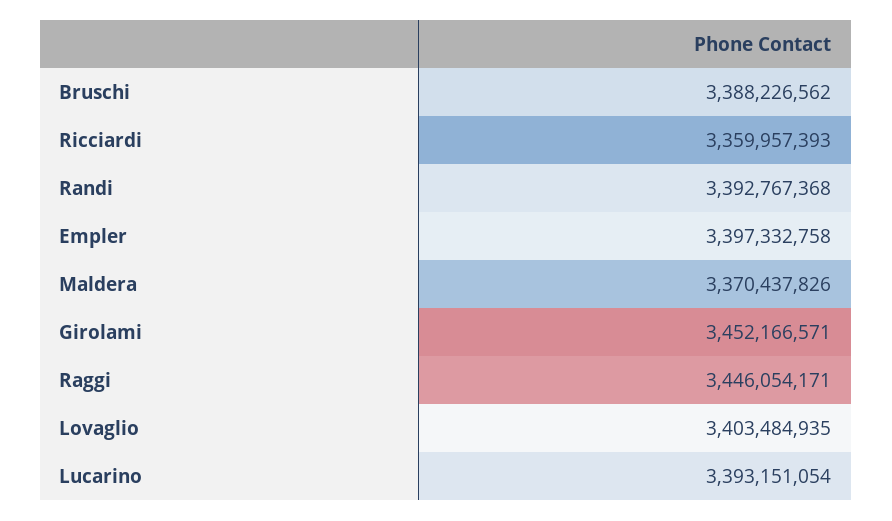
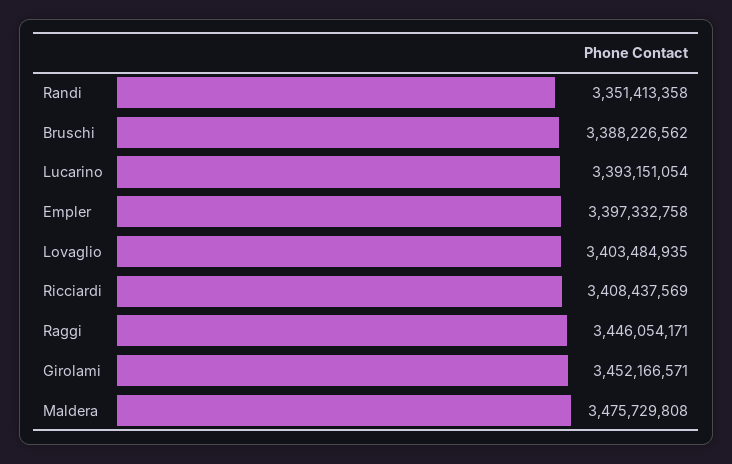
  {
    "Bruschi": 3388226562,
-   "Ricciardi": 3359957393,
+   "Ricciardi": 3408437569,
-   "Randi": 3392767368,
+   "Randi": 3351413358,
    "Empler": 3397332758,
-   "Maldera": 3370437826,
+   "Maldera": 3475729808,
    "Girolami": 3452166571,
    "Raggi": 3446054171,
    "Lovaglio": 3403484935,
    "Lucarino": 3393151054
  }

